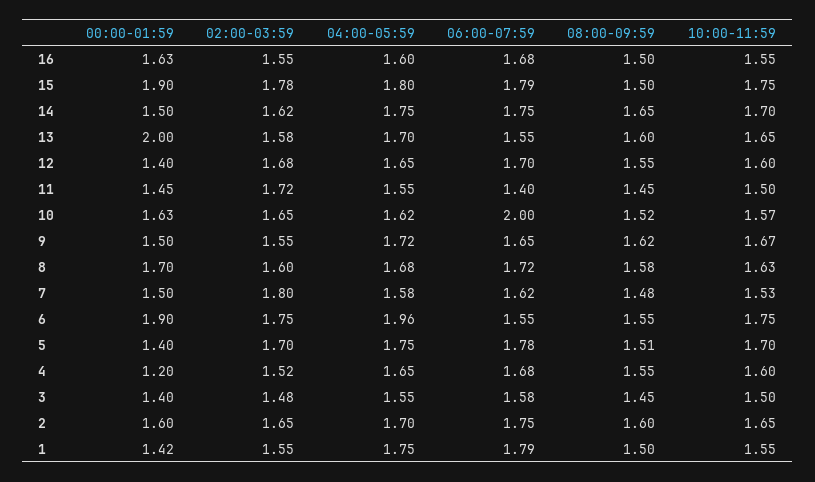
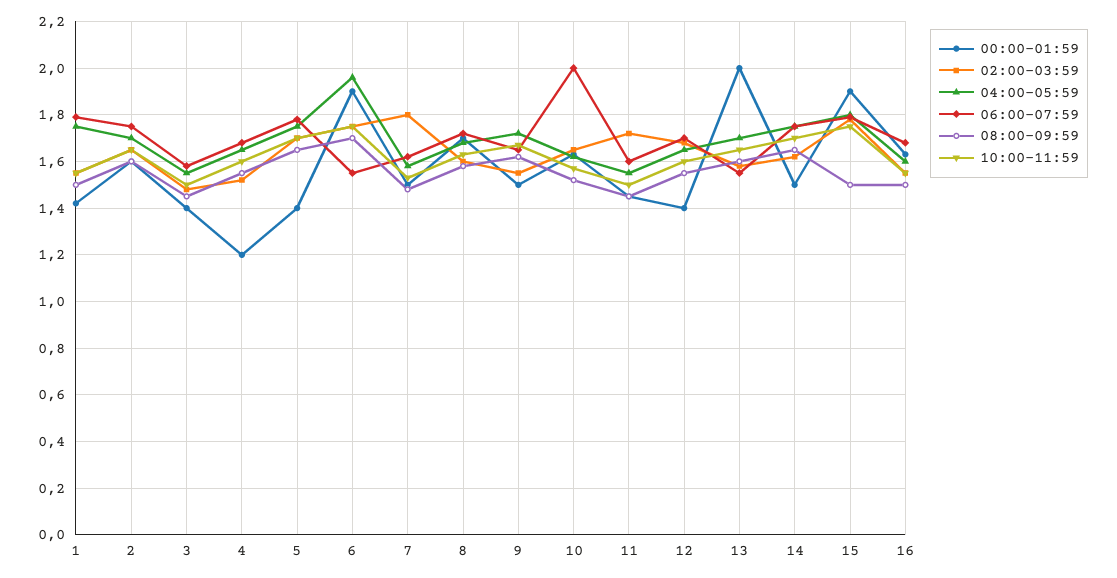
  {
    "00:00-01:59": {
      "16": 1.63,
      "15": 1.9,
      "14": 1.5,
      "13": 2,
      "12": 1.4,
      "11": 1.45,
      "10": 1.63,
      "9": 1.5,
      "8": 1.7,
      "7": 1.5,
      "6": 1.9,
      "5": 1.4,
      "4": 1.2,
      "3": 1.4,
      "2": 1.6,
      "1": 1.42
    },
    "02:00-03:59": {
      "16": 1.55,
      "15": 1.78,
      "14": 1.62,
      "13": 1.58,
      "12": 1.68,
      "11": 1.72,
      "10": 1.65,
      "9": 1.55,
      "8": 1.6,
      "7": 1.8,
      "6": 1.75,
      "5": 1.7,
      "4": 1.52,
      "3": 1.48,
      "2": 1.65,
      "1": 1.55
    },
    "04:00-05:59": {
      "16": 1.6,
      "15": 1.8,
      "14": 1.75,
      "13": 1.7,
      "12": 1.65,
      "11": 1.55,
      "10": 1.62,
      "9": 1.72,
      "8": 1.68,
      "7": 1.58,
      "6": 1.96,
      "5": 1.75,
      "4": 1.65,
      "3": 1.55,
      "2": 1.7,
      "1": 1.75
    },
    "06:00-07:59": {
      "16": 1.68,
      "15": 1.79,
      "14": 1.75,
      "13": 1.55,
      "12": 1.7,
-     "11": 1.4,
+     "11": 1.6,
      "10": 2,
      "9": 1.65,
      "8": 1.72,
      "7": 1.62,
      "6": 1.55,
      "5": 1.78,
      "4": 1.68,
      "3": 1.58,
      "2": 1.75,
      "1": 1.79
    },
    "08:00-09:59": {
      "16": 1.5,
      "15": 1.5,
      "14": 1.65,
      "13": 1.6,
      "12": 1.55,
      "11": 1.45,
      "10": 1.52,
      "9": 1.62,
      "8": 1.58,
      "7": 1.48,
-     "6": 1.55,
+     "6": 1.7,
-     "5": 1.51,
+     "5": 1.65,
      "4": 1.55,
      "3": 1.45,
      "2": 1.6,
      "1": 1.5
    },
    "10:00-11:59": {
      "16": 1.55,
      "15": 1.75,
      "14": 1.7,
      "13": 1.65,
      "12": 1.6,
      "11": 1.5,
      "10": 1.57,
      "9": 1.67,
      "8": 1.63,
      "7": 1.53,
      "6": 1.75,
      "5": 1.7,
      "4": 1.6,
      "3": 1.5,
      "2": 1.65,
      "1": 1.55
    }
  }

